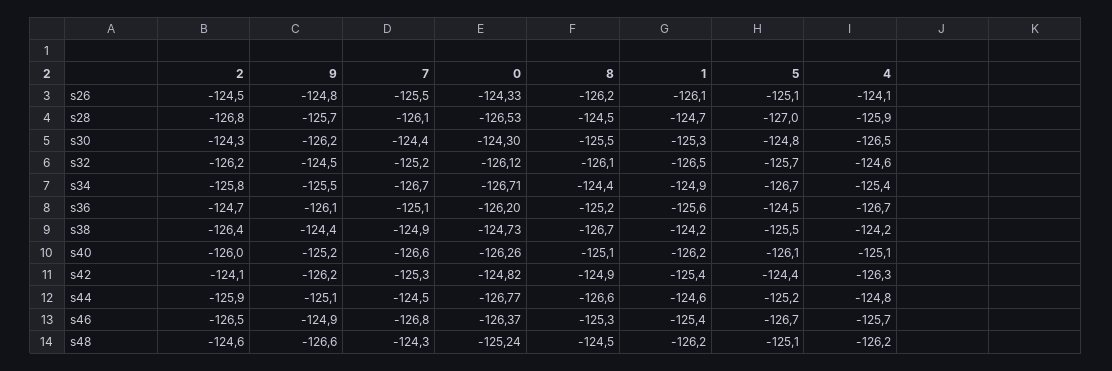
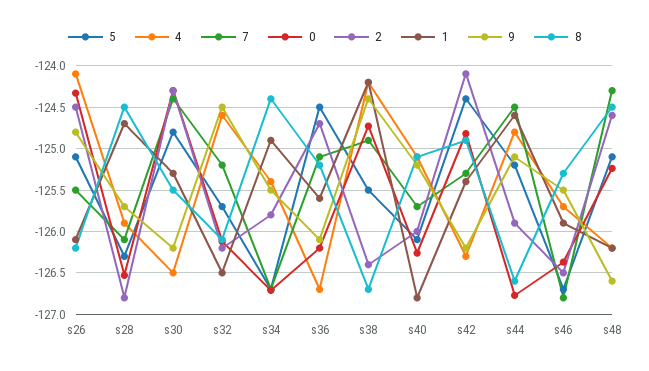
  {
    "2": {
      "s26": -124.5,
      "s28": -126.8,
      "s30": -124.3,
      "s32": -126.2,
      "s34": -125.8,
      "s36": -124.7,
      "s38": -126.4,
      "s40": -126,
      "s42": -124.1,
      "s44": -125.9,
      "s46": -126.5,
      "s48": -124.6
    },
    "9": {
      "s26": -124.8,
      "s28": -125.7,
      "s30": -126.2,
      "s32": -124.5,
      "s34": -125.5,
      "s36": -126.1,
      "s38": -124.4,
      "s40": -125.2,
      "s42": -126.2,
      "s44": -125.1,
-     "s46": -124.9,
+     "s46": -125.5,
      "s48": -126.6
    },
    "7": {
      "s26": -125.5,
      "s28": -126.1,
      "s30": -124.4,
      "s32": -125.2,
      "s34": -126.7,
      "s36": -125.1,
      "s38": -124.9,
-     "s40": -126.6,
+     "s40": -125.7,
      "s42": -125.3,
      "s44": -124.5,
      "s46": -126.8,
      "s48": -124.3
    },
    "0": {
      "s26": -124.33,
      "s28": -126.53,
      "s30": -124.3,
      "s32": -126.12,
      "s34": -126.71,
      "s36": -126.2,
      "s38": -124.73,
      "s40": -126.26,
      "s42": -124.82,
      "s44": -126.77,
      "s46": -126.37,
      "s48": -125.24
    },
    "8": {
      "s26": -126.2,
      "s28": -124.5,
      "s30": -125.5,
      "s32": -126.1,
      "s34": -124.4,
      "s36": -125.2,
      "s38": -126.7,
      "s40": -125.1,
      "s42": -124.9,
      "s44": -126.6,
      "s46": -125.3,
      "s48": -124.5
    },
    "1": {
      "s26": -126.1,
      "s28": -124.7,
      "s30": -125.3,
      "s32": -126.5,
      "s34": -124.9,
      "s36": -125.6,
      "s38": -124.2,
-     "s40": -126.2,
+     "s40": -126.8,
      "s42": -125.4,
      "s44": -124.6,
-     "s46": -125.4,
+     "s46": -125.9,
      "s48": -126.2
    },
    "5": {
      "s26": -125.1,
-     "s28": -127,
+     "s28": -126.3,
      "s30": -124.8,
      "s32": -125.7,
      "s34": -126.7,
      "s36": -124.5,
      "s38": -125.5,
      "s40": -126.1,
      "s42": -124.4,
      "s44": -125.2,
      "s46": -126.7,
      "s48": -125.1
    },
    "4": {
      "s26": -124.1,
      "s28": -125.9,
      "s30": -126.5,
      "s32": -124.6,
      "s34": -125.4,
      "s36": -126.7,
      "s38": -124.2,
      "s40": -125.1,
      "s42": -126.3,
      "s44": -124.8,
      "s46": -125.7,
      "s48": -126.2
    }
  }

